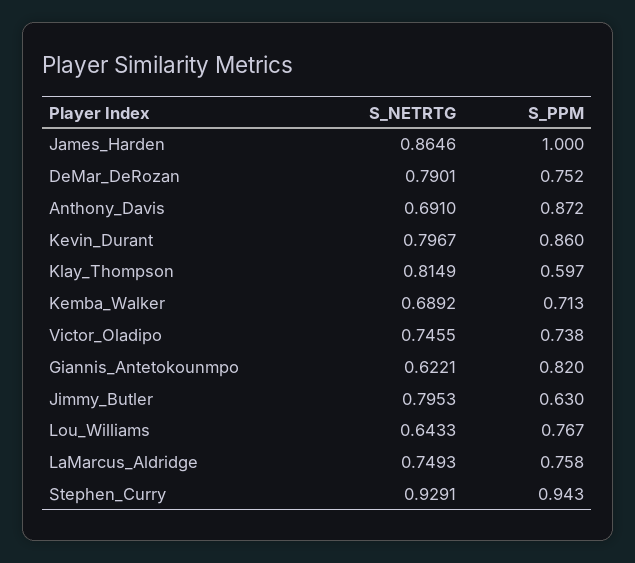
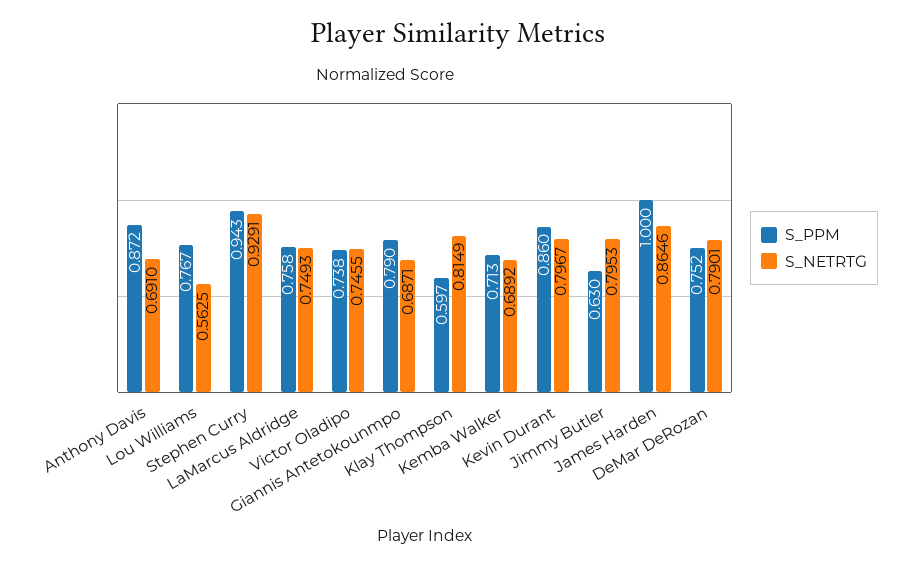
  {
    "S_NETRTG": {
      "James_Harden": 0.8646,
      "DeMar_DeRozan": 0.7901,
      "Anthony_Davis": 0.691,
      "Kevin_Durant": 0.7967,
      "Klay_Thompson": 0.8149,
      "Kemba_Walker": 0.6892,
      "Victor_Oladipo": 0.7455,
-     "Giannis_Antetokounmpo": 0.6221,
+     "Giannis_Antetokounmpo": 0.6871,
      "Jimmy_Butler": 0.7953,
-     "Lou_Williams": 0.6433,
+     "Lou_Williams": 0.5625,
      "LaMarcus_Aldridge": 0.7493,
      "Stephen_Curry": 0.9291
    },
    "S_PPM": {
      "James_Harden": 1,
      "DeMar_DeRozan": 0.752,
      "Anthony_Davis": 0.872,
      "Kevin_Durant": 0.86,
      "Klay_Thompson": 0.597,
      "Kemba_Walker": 0.713,
      "Victor_Oladipo": 0.738,
-     "Giannis_Antetokounmpo": 0.82,
+     "Giannis_Antetokounmpo": 0.79,
      "Jimmy_Butler": 0.63,
      "Lou_Williams": 0.767,
      "LaMarcus_Aldridge": 0.758,
      "Stephen_Curry": 0.943
    }
  }

